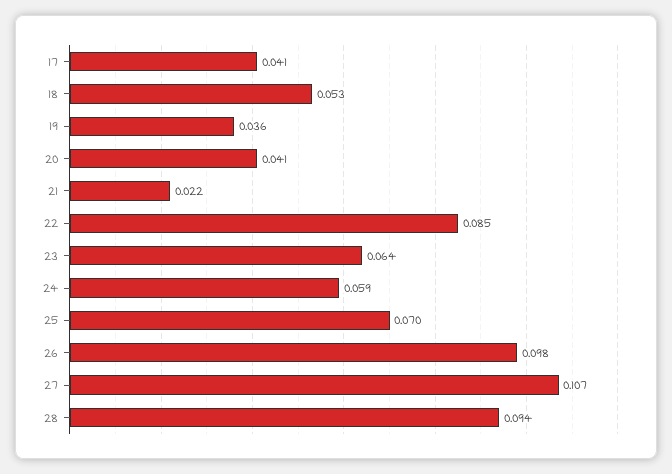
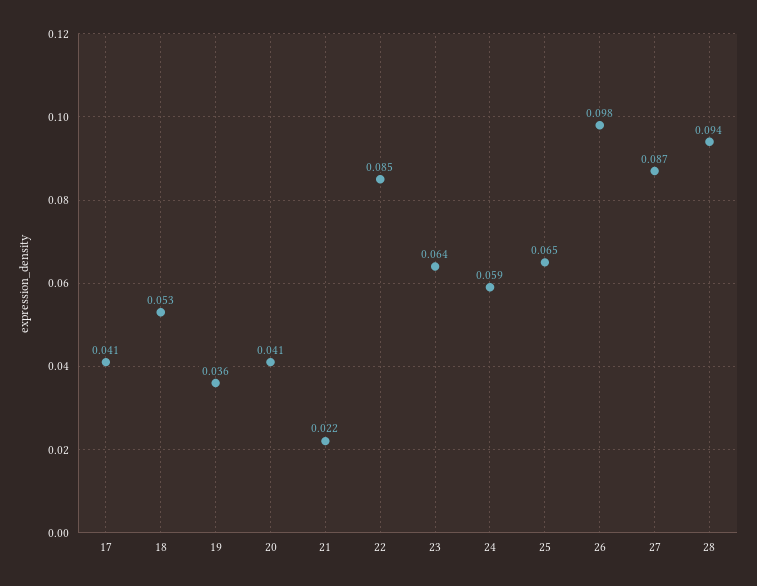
  {
    "17": 0.041,
    "18": 0.053,
    "19": 0.036,
    "20": 0.041,
    "21": 0.022,
    "22": 0.085,
    "23": 0.064,
    "24": 0.059,
-   "25": 0.07,
+   "25": 0.065,
    "26": 0.098,
-   "27": 0.107,
+   "27": 0.087,
    "28": 0.094
  }

